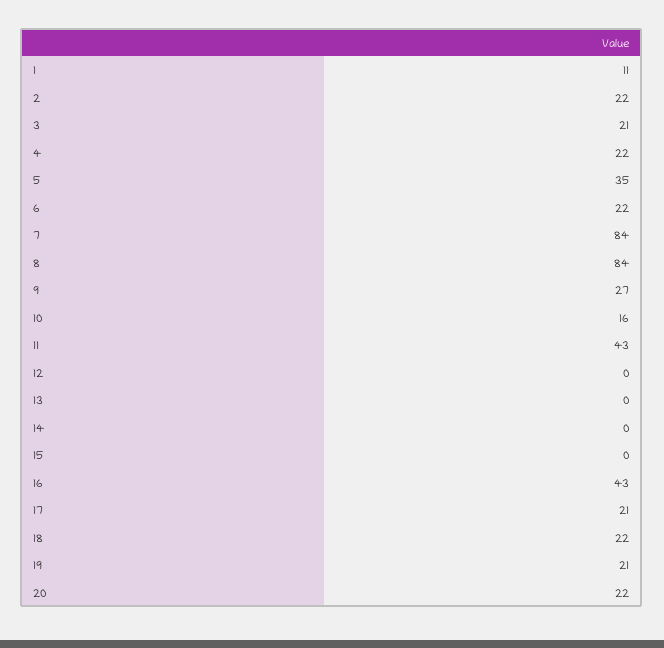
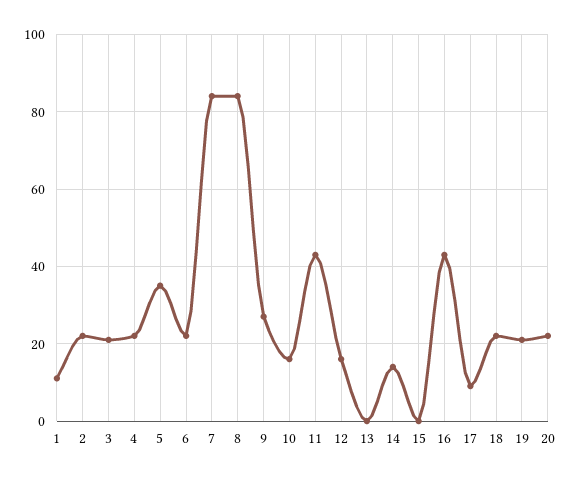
  {
    "1": 11,
    "2": 22,
    "3": 21,
    "4": 22,
    "5": 35,
    "6": 22,
    "7": 84,
    "8": 84,
    "9": 27,
    "10": 16,
    "11": 43,
-   "12": 0,
+   "12": 15,
    "13": 0,
-   "14": 0,
+   "14": 15,
    "15": 0,
    "16": 43,
-   "17": 21,
+   "17": 10,
    "18": 22,
    "19": 21,
    "20": 22
  }

